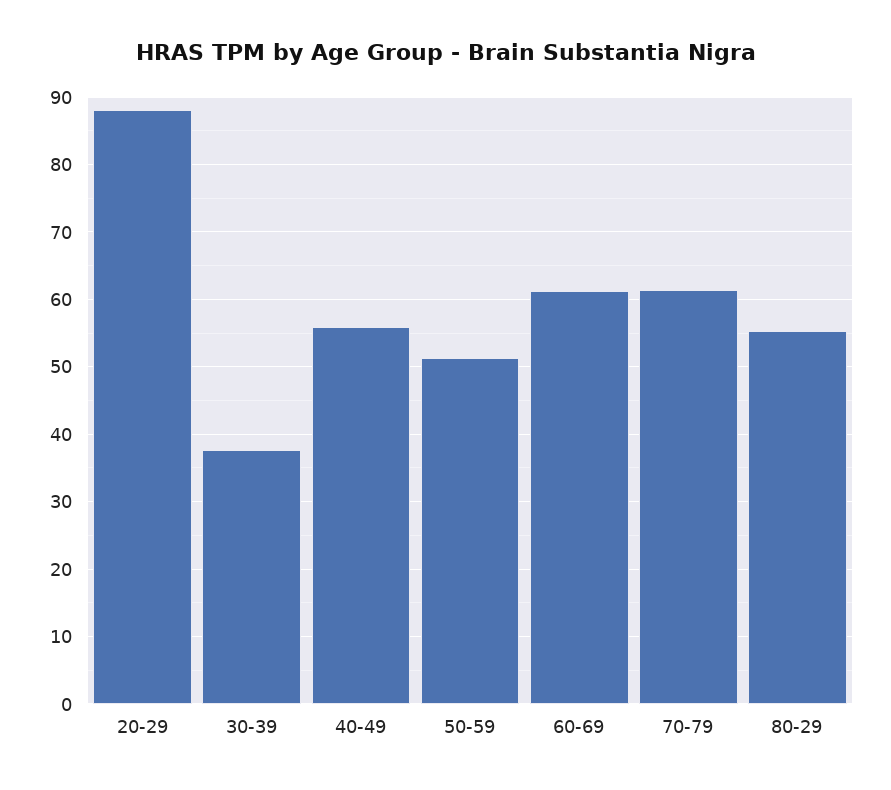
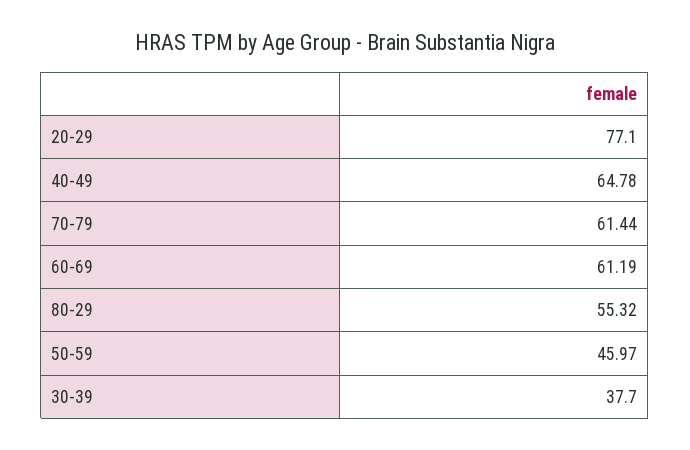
  {
-   "20-29": 88,
+   "20-29": 77.1,
    "30-39": 37.7,
-   "40-49": 56,
+   "40-49": 64.78,
-   "50-59": 51,
+   "50-59": 45.97,
    "60-69": 61.19,
    "70-79": 61.44,
    "80-29": 55.32
  }

